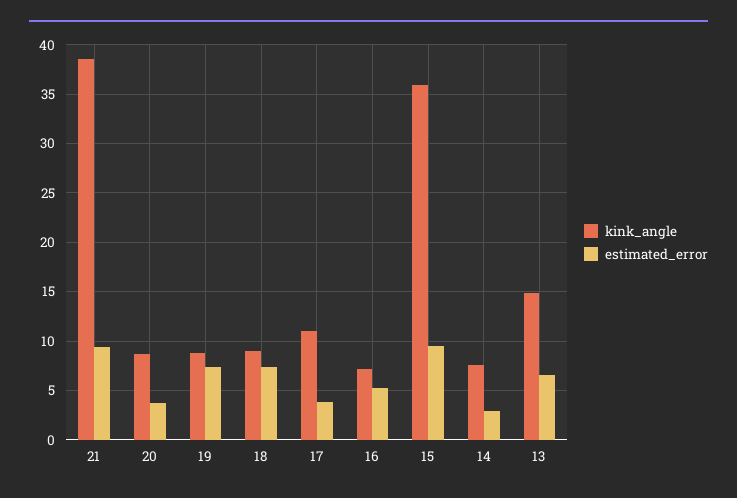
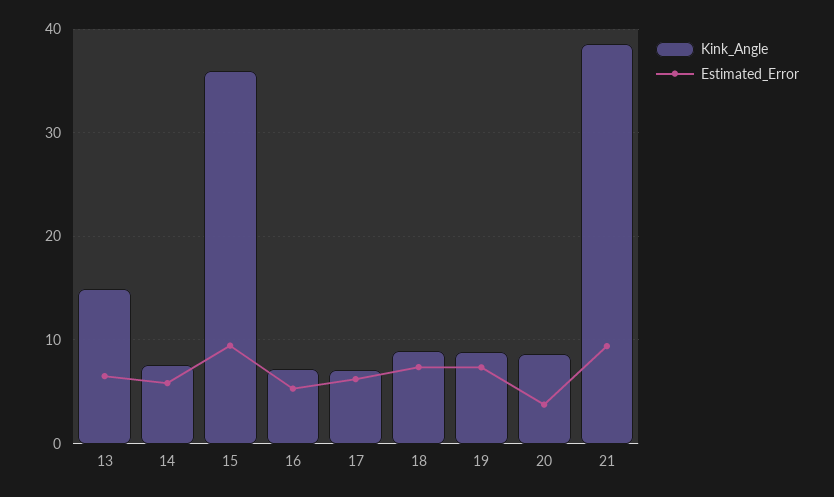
  {
    "kink_angle": {
      "21": 39,
      "20": 9,
      "19": 9,
      "18": 9,
-     "17": 11,
+     "17": 7,
      "16": 7,
      "15": 36,
      "14": 8,
      "13": 15
    },
    "estimated_error": {
      "21": 9,
      "20": 4,
      "19": 7,
      "18": 7,
-     "17": 4,
+     "17": 6,
      "16": 5,
      "15": 9,
-     "14": 3,
+     "14": 6,
      "13": 7
    }
  }

